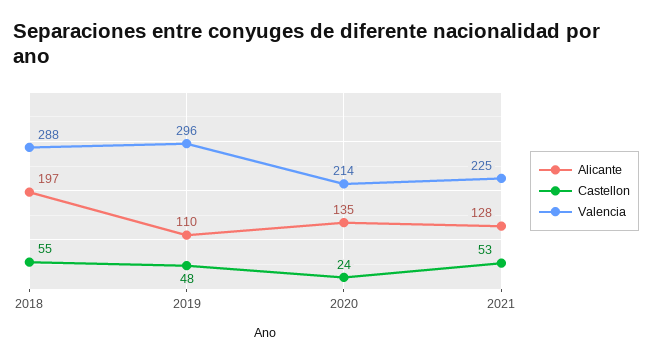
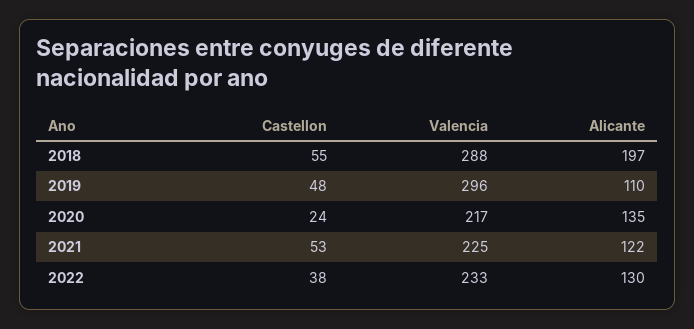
  {
    "Alicante": {
      "2018": 197,
      "2019": 110,
      "2020": 135,
-     "2021": 128
+     "2021": 122,
+     "2022": 130
    },
    "Castellon": {
      "2018": 55,
      "2019": 48,
      "2020": 24,
-     "2021": 53
+     "2021": 53,
+     "2022": 38
    },
    "Valencia": {
      "2018": 288,
      "2019": 296,
-     "2020": 214,
+     "2020": 217,
-     "2021": 225
+     "2021": 225,
+     "2022": 233
    }
  }

